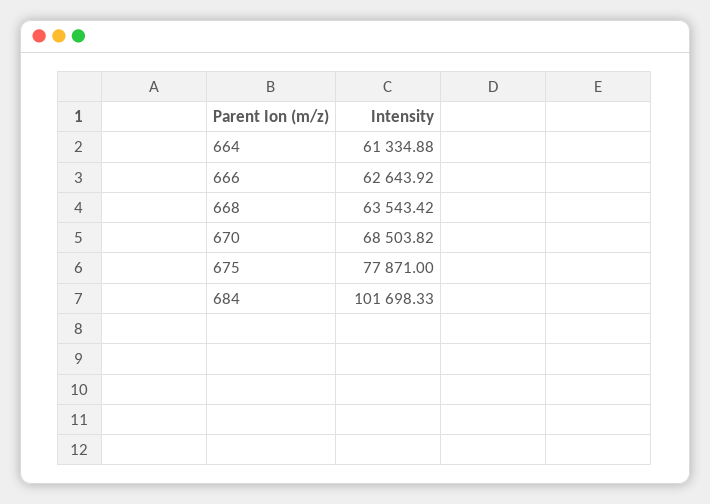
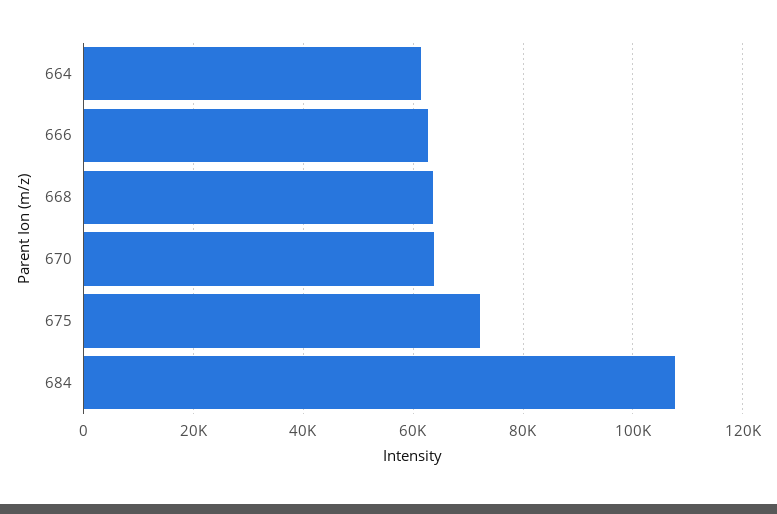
  {
    "664": 61334.88,
    "666": 62643.92,
    "668": 63543.42,
-   "670": 68503.82,
+   "670": 64000,
-   "675": 77871,
+   "675": 72000,
-   "684": 101698.33
+   "684": 108000
  }

